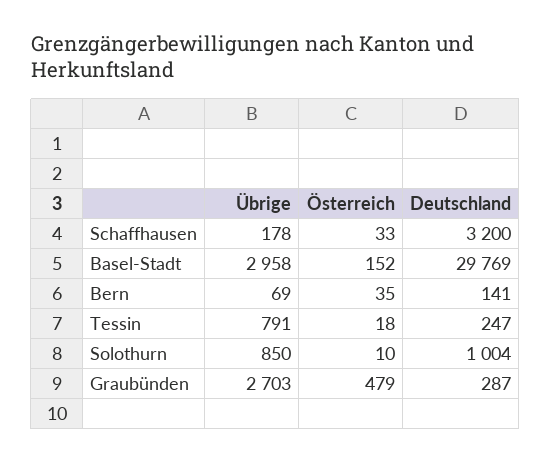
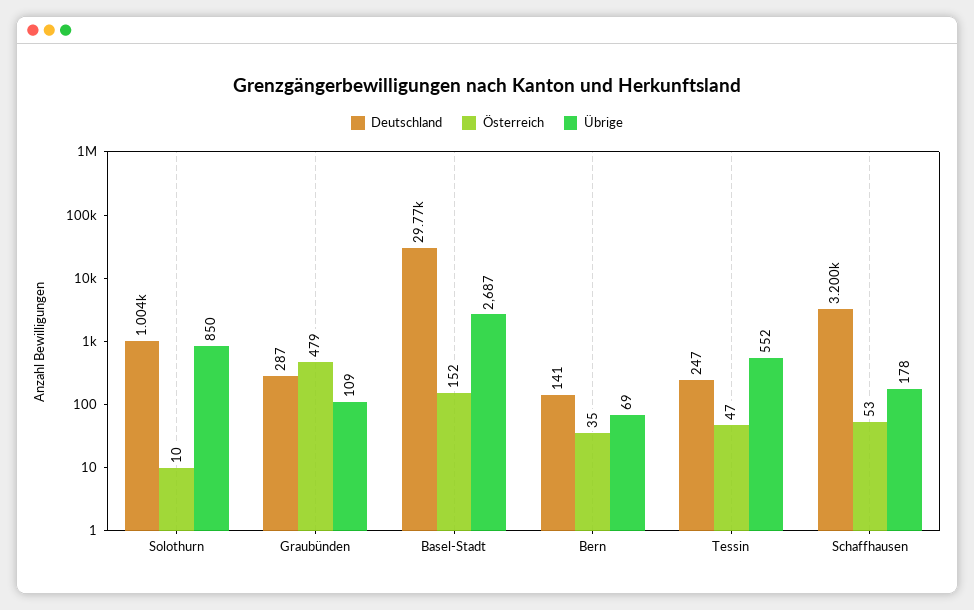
  {
    "Übrige": {
      "Schaffhausen": 178,
-     "Basel-Stadt": 2958,
+     "Basel-Stadt": 2687,
      "Bern": 69,
-     "Tessin": 791,
+     "Tessin": 552,
      "Solothurn": 850,
-     "Graubünden": 2703
+     "Graubünden": 109
    },
    "Österreich": {
-     "Schaffhausen": 33,
+     "Schaffhausen": 53,
      "Basel-Stadt": 152,
      "Bern": 35,
-     "Tessin": 18,
+     "Tessin": 47,
      "Solothurn": 10,
      "Graubünden": 479
    },
    "Deutschland": {
      "Schaffhausen": 3200,
      "Basel-Stadt": 29769,
      "Bern": 141,
      "Tessin": 247,
      "Solothurn": 1004,
      "Graubünden": 287
    }
  }

